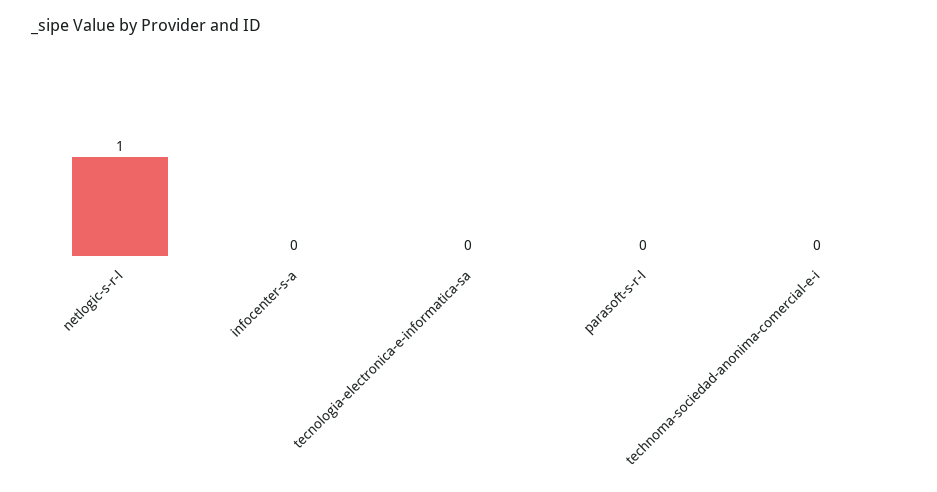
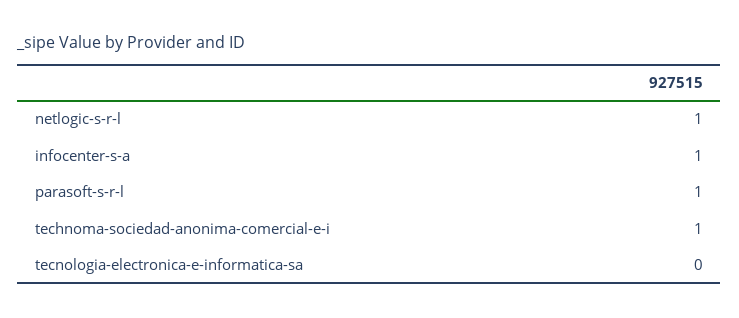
  {
    "netlogic-s-r-l": 1,
-   "infocenter-s-a": 0,
+   "infocenter-s-a": 1,
    "tecnologia-electronica-e-informatica-sa": 0,
-   "parasoft-s-r-l": 0,
+   "parasoft-s-r-l": 1,
-   "technoma-sociedad-anonima-comercial-e-i": 0
+   "technoma-sociedad-anonima-comercial-e-i": 1
  }

